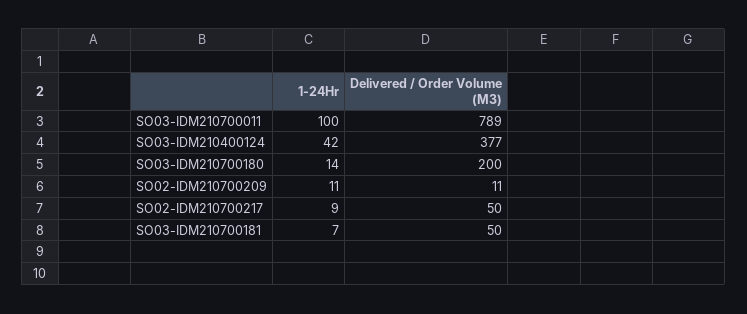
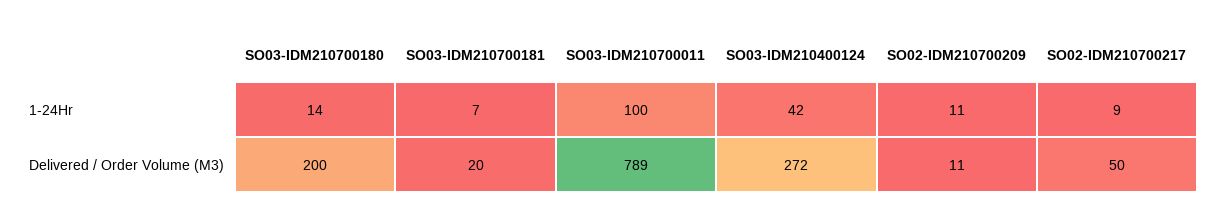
  {
    "1-24Hr": {
      "SO03-IDM210700011": 100,
      "SO03-IDM210400124": 42,
      "SO03-IDM210700180": 14,
      "SO02-IDM210700209": 11,
      "SO02-IDM210700217": 9,
      "SO03-IDM210700181": 7
    },
    "Delivered / Order Volume (M3)": {
      "SO03-IDM210700011": 789,
-     "SO03-IDM210400124": 377,
+     "SO03-IDM210400124": 272,
      "SO03-IDM210700180": 200,
      "SO02-IDM210700209": 11,
      "SO02-IDM210700217": 50,
-     "SO03-IDM210700181": 50
+     "SO03-IDM210700181": 20
    }
  }

